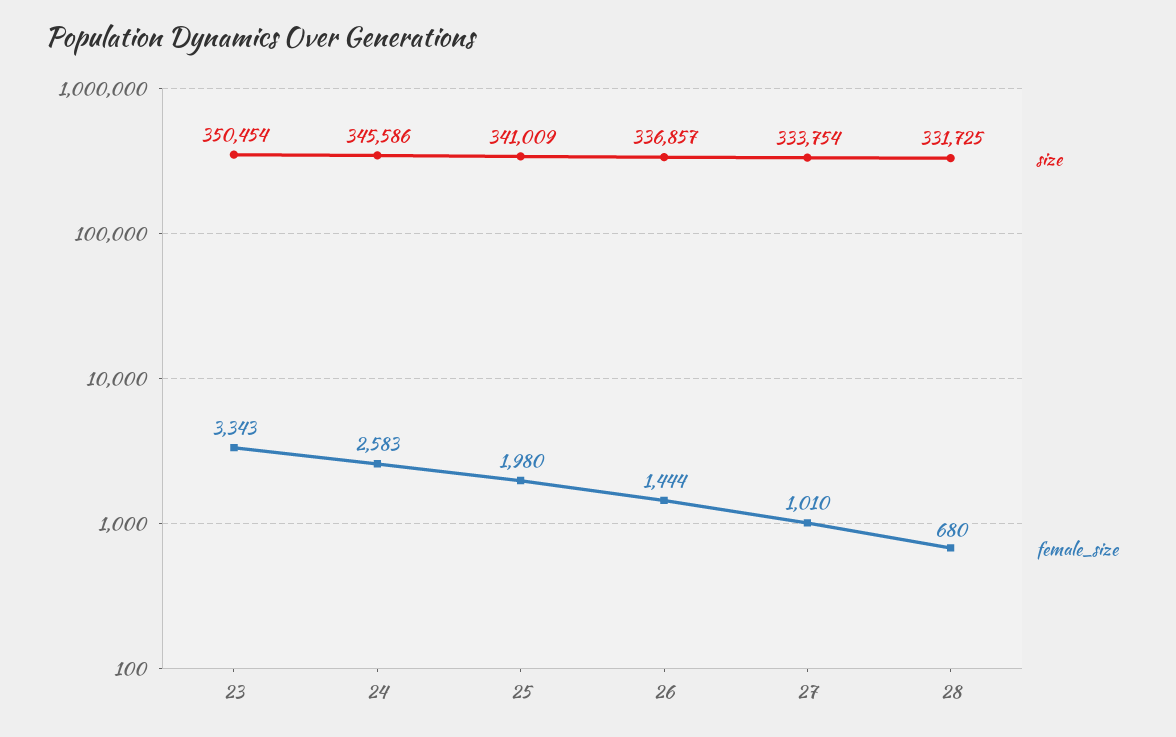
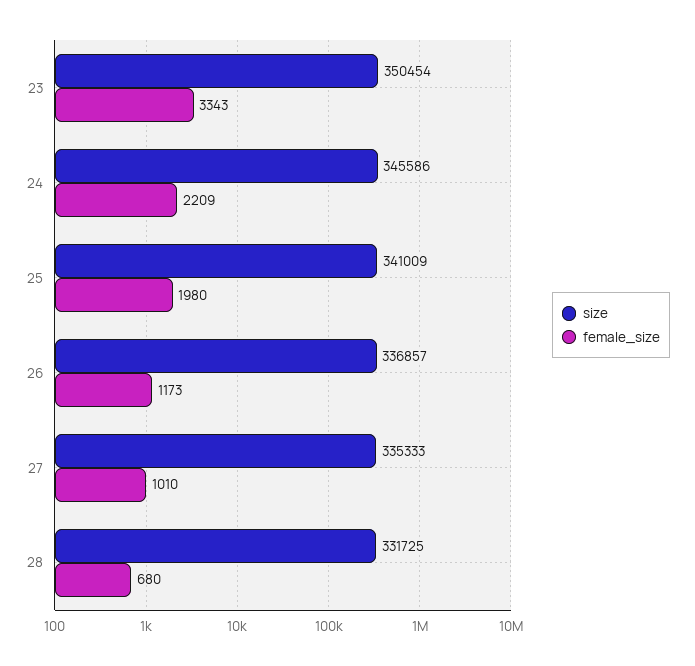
  {
    "size": {
      "23": 350454,
      "24": 345586,
      "25": 341009,
      "26": 336857,
-     "27": 333754,
+     "27": 335333,
      "28": 331725
    },
    "female_size": {
      "23": 3343,
-     "24": 2583,
+     "24": 2209,
      "25": 1980,
-     "26": 1444,
+     "26": 1173,
      "27": 1010,
      "28": 680
    }
  }

